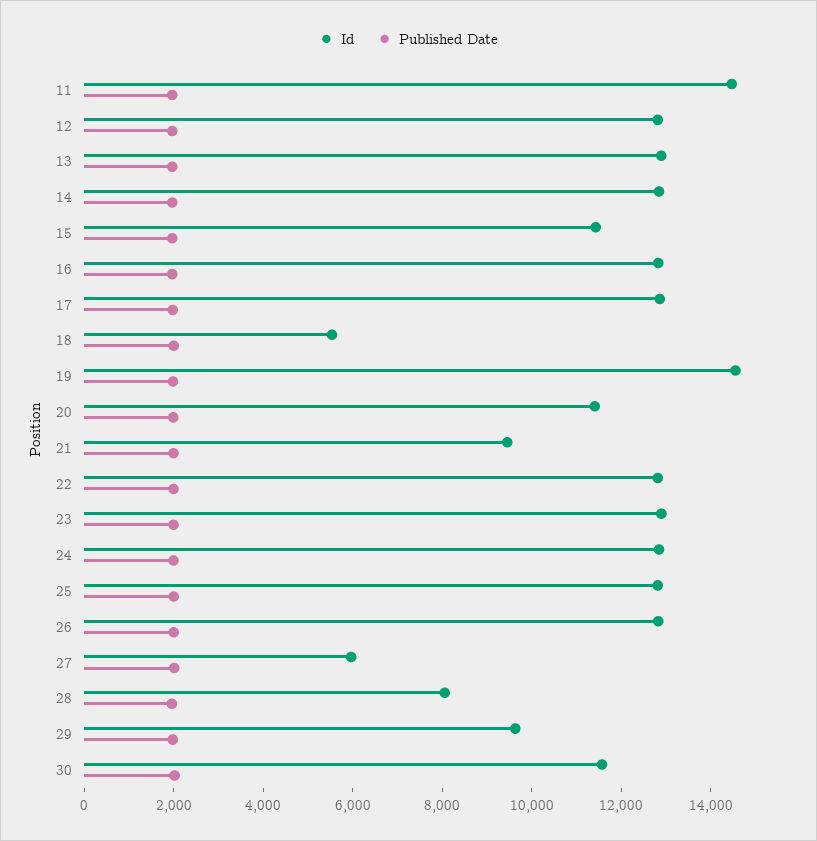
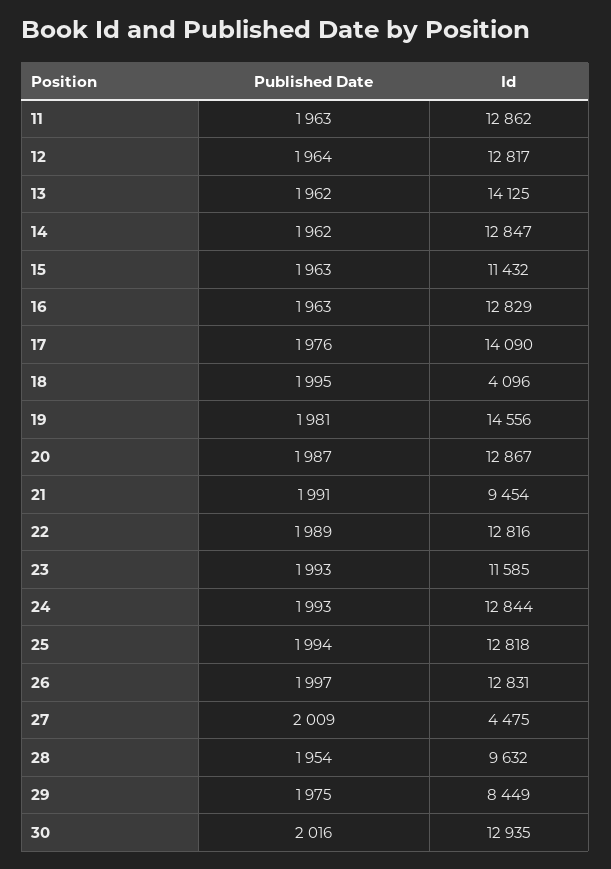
  {
    "Id": {
-     "11": 14500,
+     "11": 12862,
      "12": 12817,
-     "13": 13000,
+     "13": 14125,
      "14": 12847,
      "15": 11432,
      "16": 12829,
-     "17": 13000,
+     "17": 14090,
-     "18": 5500,
+     "18": 4096,
      "19": 14556,
-     "20": 11500,
+     "20": 12867,
      "21": 9454,
      "22": 12816,
-     "23": 13000,
+     "23": 11585,
      "24": 12844,
      "25": 12818,
      "26": 12831,
-     "27": 6000,
+     "27": 4475,
-     "28": 8000,
+     "28": 9632,
-     "29": 9500,
+     "29": 8449,
-     "30": 11500
+     "30": 12935
    },
    "Published Date": {
      "11": 1963,
      "12": 1964,
      "13": 1962,
      "14": 1962,
      "15": 1963,
      "16": 1963,
      "17": 1976,
      "18": 1995,
      "19": 1981,
      "20": 1987,
      "21": 1991,
      "22": 1989,
      "23": 1993,
      "24": 1993,
      "25": 1994,
      "26": 1997,
      "27": 2009,
      "28": 1954,
      "29": 1975,
      "30": 2016
    }
  }

